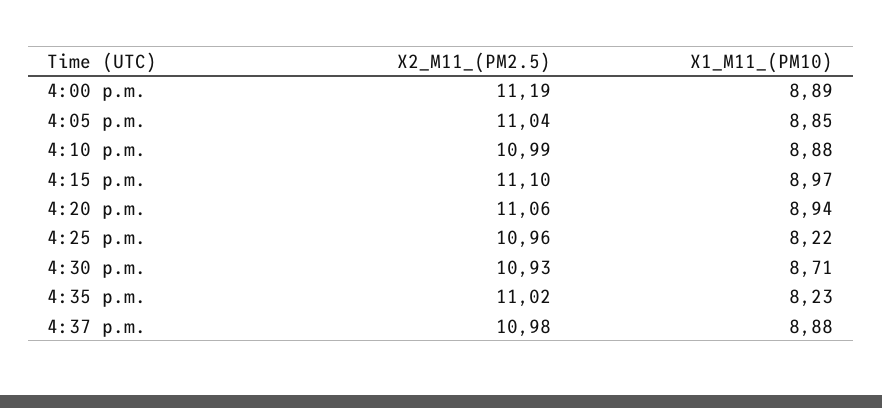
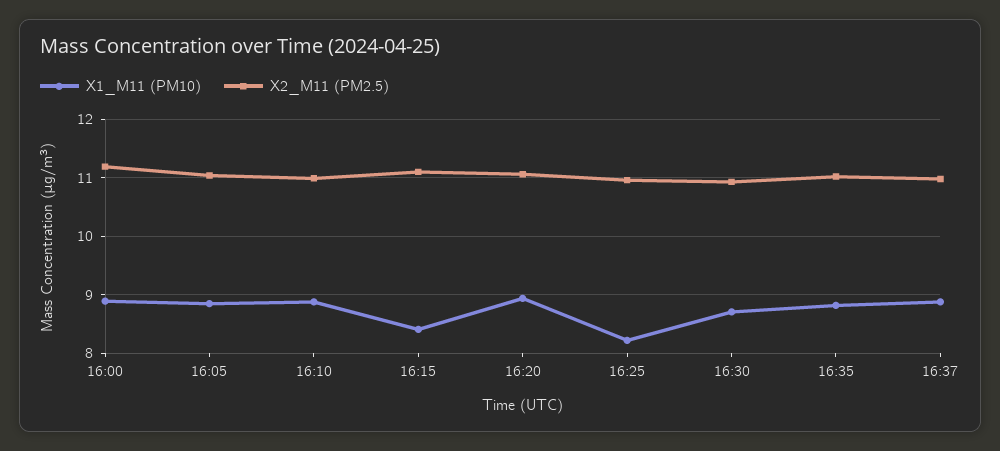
  {
    "X2_M11_(PM2.5)": {
      "4:00 p.m.": 11.19,
      "4:05 p.m.": 11.04,
      "4:10 p.m.": 10.99,
      "4:15 p.m.": 11.1,
      "4:20 p.m.": 11.06,
      "4:25 p.m.": 10.96,
      "4:30 p.m.": 10.93,
      "4:35 p.m.": 11.02,
      "4:37 p.m.": 10.98
    },
    "X1_M11_(PM10)": {
      "4:00 p.m.": 8.89,
      "4:05 p.m.": 8.85,
      "4:10 p.m.": 8.88,
-     "4:15 p.m.": 8.97,
+     "4:15 p.m.": 8.4,
      "4:20 p.m.": 8.94,
      "4:25 p.m.": 8.22,
      "4:30 p.m.": 8.71,
-     "4:35 p.m.": 8.23,
+     "4:35 p.m.": 8.8,
      "4:37 p.m.": 8.88
    }
  }

